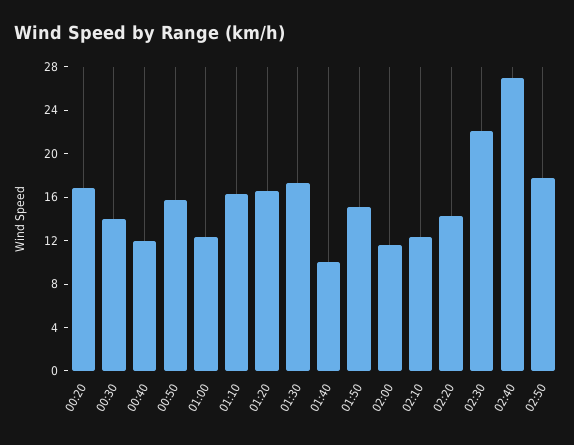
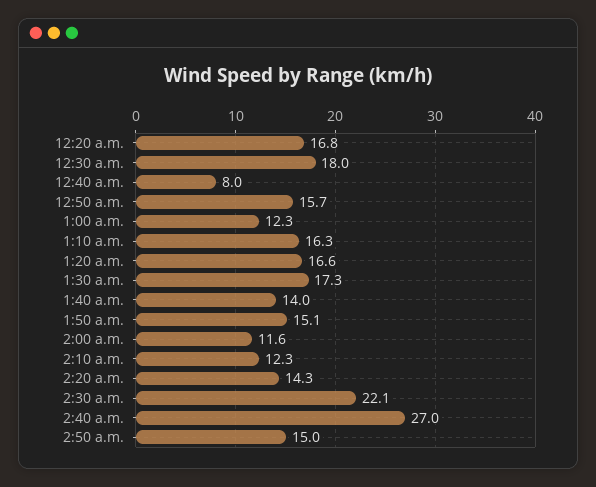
  {
    "00:20": 16.8,
-   "00:30": 14,
+   "00:30": 18,
-   "00:40": 12,
+   "00:40": 8,
    "00:50": 15.7,
    "01:00": 12.3,
    "01:10": 16.3,
    "01:20": 16.6,
    "01:30": 17.3,
-   "01:40": 10,
+   "01:40": 14,
    "01:50": 15.1,
    "02:00": 11.6,
    "02:10": 12.3,
    "02:20": 14.3,
    "02:30": 22.1,
    "02:40": 27,
-   "02:50": 18
+   "02:50": 15
  }

